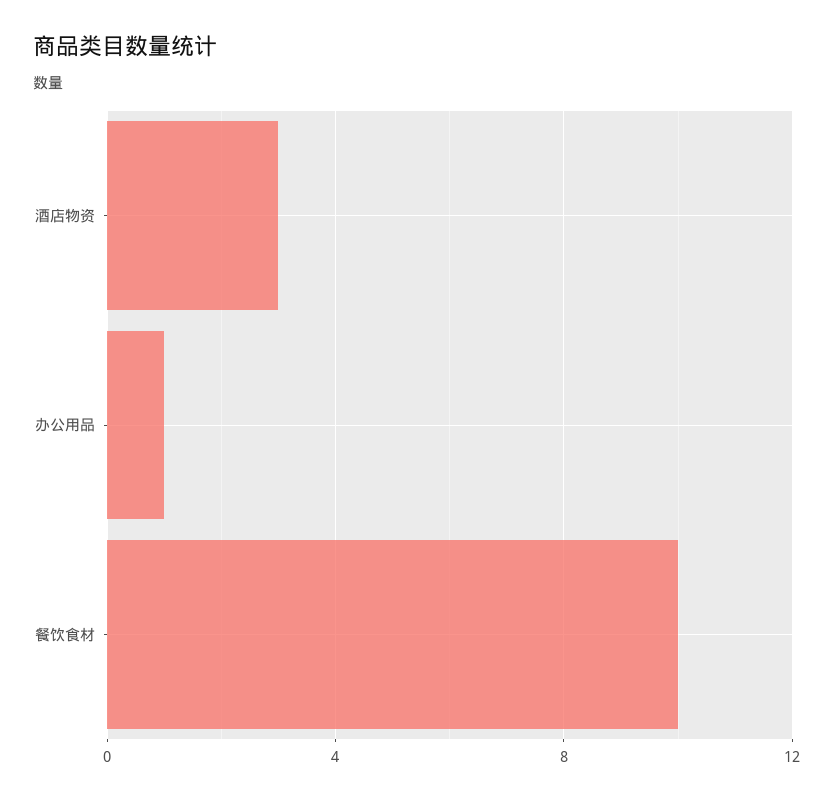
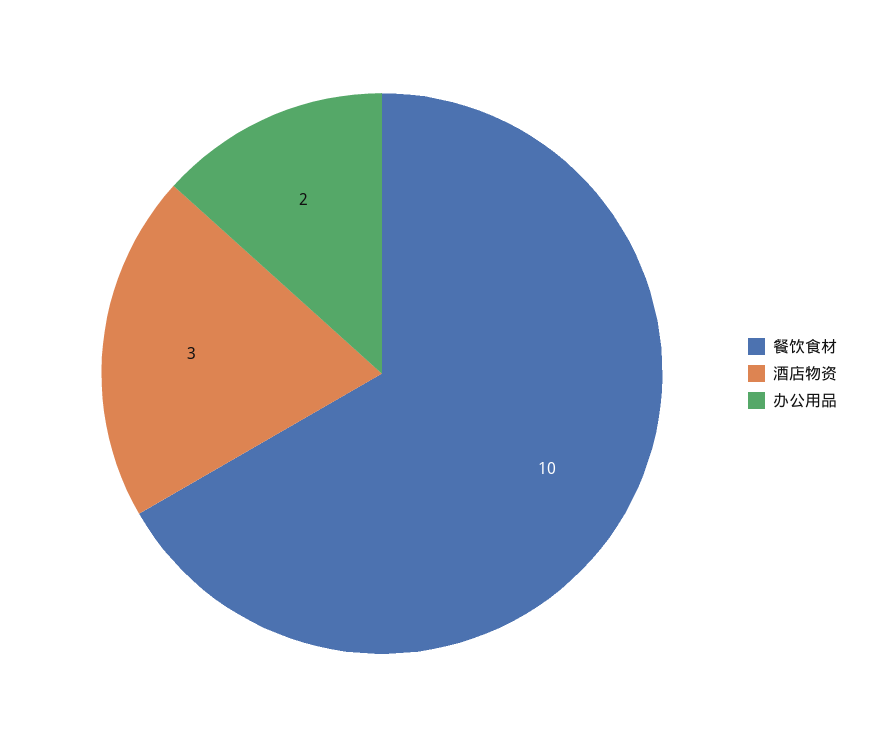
  {
    "酒店物资": 3,
-   "办公用品": 1,
+   "办公用品": 2,
    "餐饮食材": 10
  }

